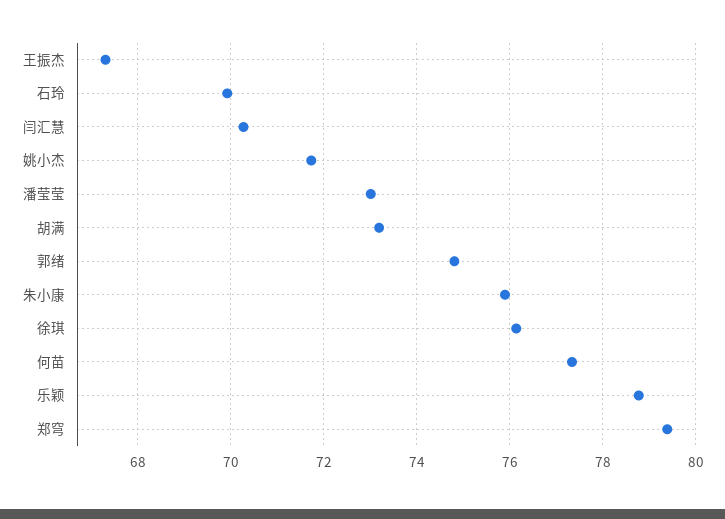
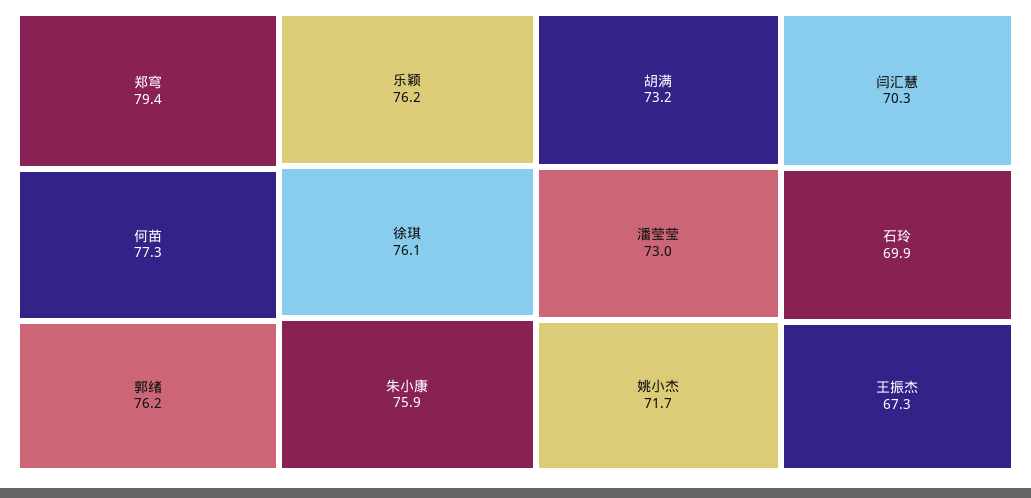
  {
    "王振杰": 67.3,
    "石玲": 69.9,
    "闫汇慧": 70.3,
    "姚小杰": 71.7,
    "潘莹莹": 73,
    "胡满": 73.2,
-   "郭绪": 74.8,
+   "郭绪": 76.2,
    "朱小康": 75.9,
    "徐琪": 76.1,
    "何苗": 77.3,
-   "乐颖": 78.8,
+   "乐颖": 76.2,
    "郑穹": 79.4
  }

